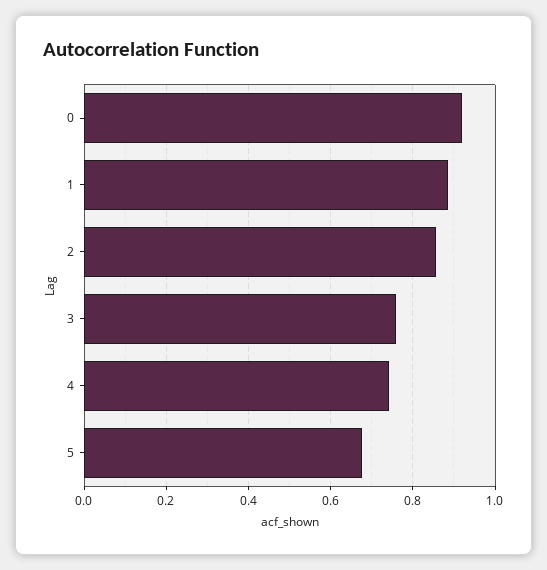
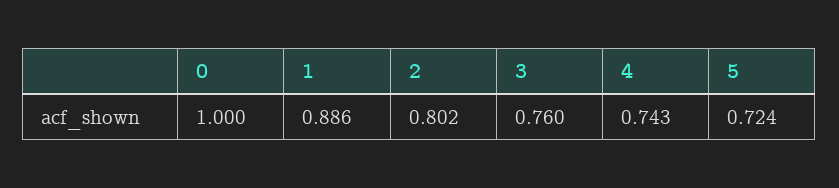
  {
-   "0": 0.92,
+   "0": 1,
    "1": 0.886,
-   "2": 0.86,
+   "2": 0.802,
    "3": 0.76,
    "4": 0.743,
-   "5": 0.68
+   "5": 0.724
  }

